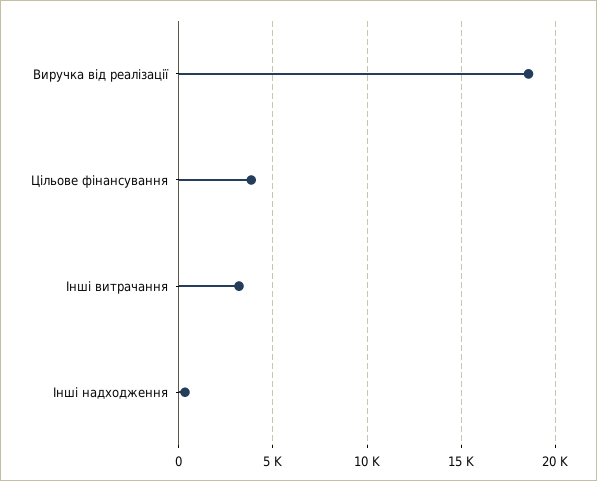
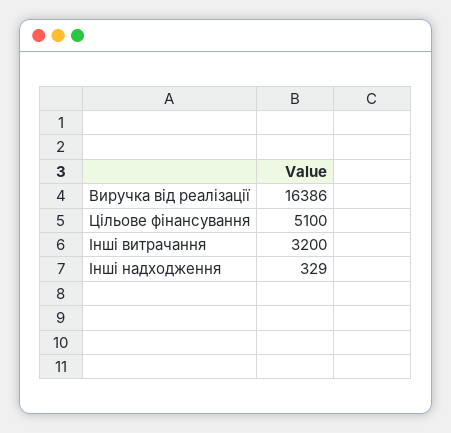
  {
-   "Виручка від реалізації": 18500,
+   "Виручка від реалізації": 16386,
-   "Цільове фінансування": 4000,
+   "Цільове фінансування": 5100,
    "Інші витрачання": 3200,
    "Інші надходження": 329
  }

